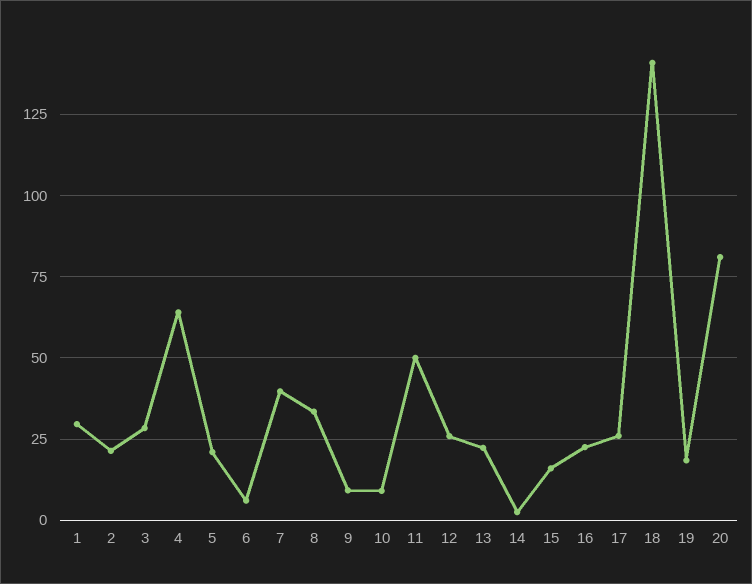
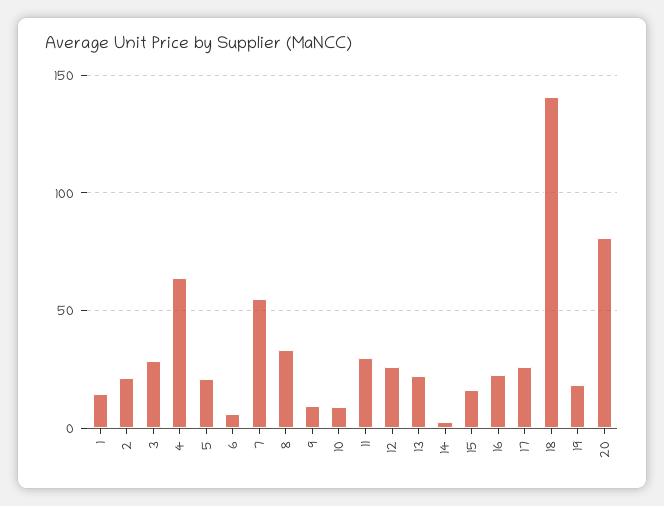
  {
-   "1": 30,
+   "1": 15,
    "2": 22.5,
    "3": 27.5,
    "4": 65,
    "5": 20,
    "6": 5,
-   "7": 40,
+   "7": 55,
    "8": 32.5,
    "9": 10,
    "10": 10,
-   "11": 50,
+   "11": 30,
    "12": 25,
    "13": 22.5,
    "14": 2.5,
    "15": 15,
    "16": 22.5,
    "17": 25,
    "18": 140,
    "19": 17.5,
    "20": 80
  }

